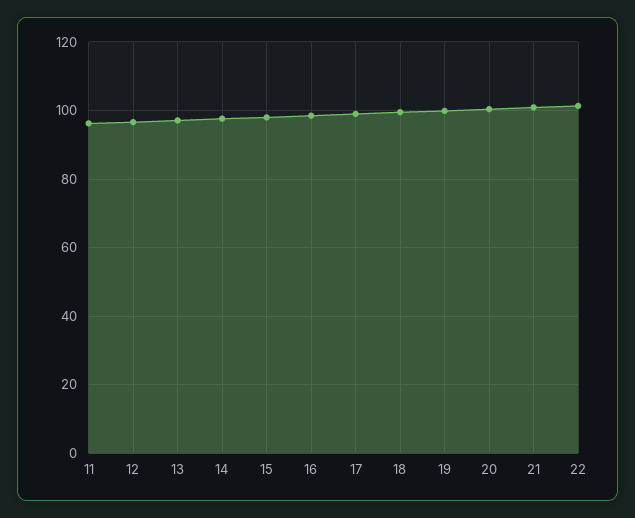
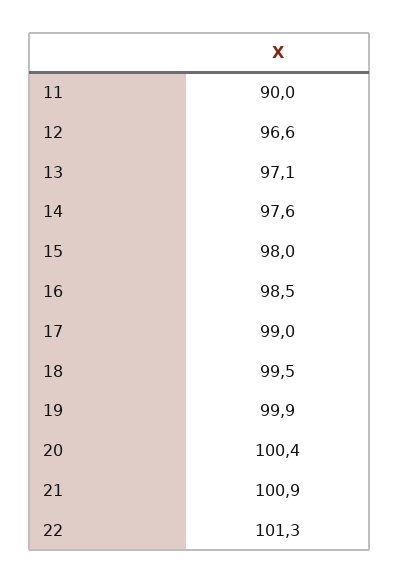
  {
-   "11": 96,
+   "11": 90,
    "12": 96.6,
    "13": 97.1,
    "14": 97.6,
    "15": 98,
    "16": 98.5,
    "17": 99,
    "18": 99.5,
    "19": 99.9,
    "20": 100.4,
    "21": 100.9,
    "22": 101.3
  }

